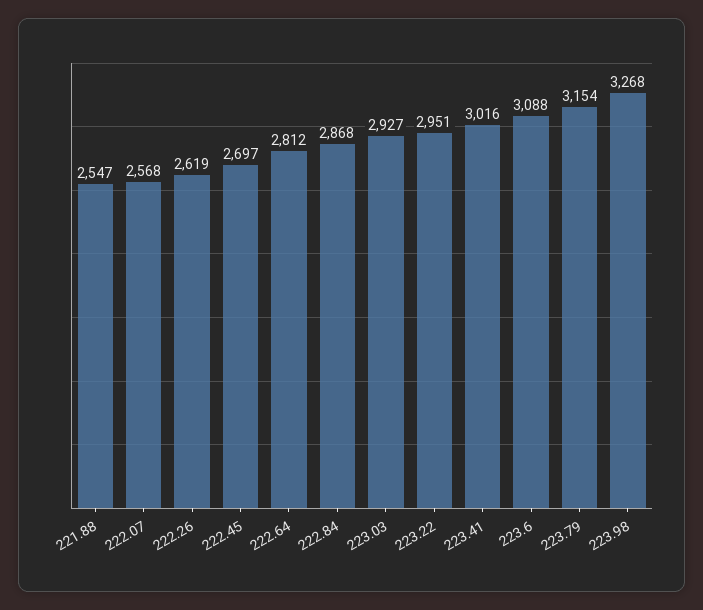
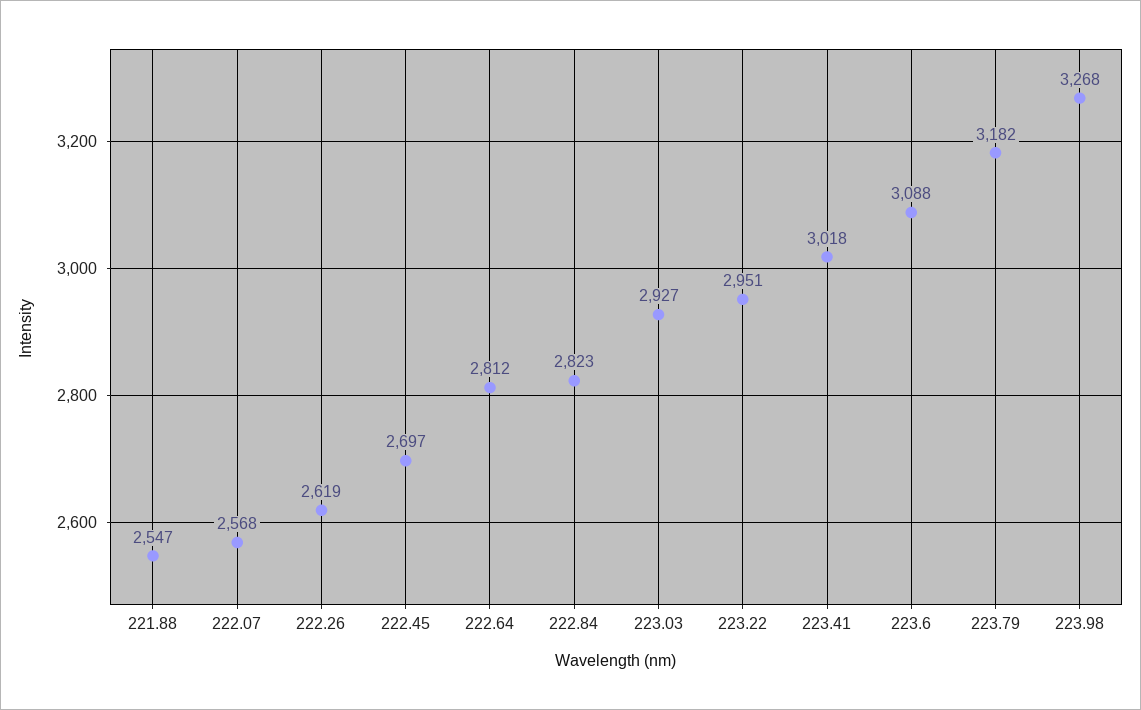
  {
    "221.88": 2547,
    "222.07": 2568,
    "222.26": 2619,
    "222.45": 2697,
    "222.64": 2812,
-   "222.84": 2868,
+   "222.84": 2823,
    "223.03": 2927,
    "223.22": 2951,
-   "223.41": 3016,
+   "223.41": 3018,
    "223.6": 3088,
-   "223.79": 3154,
+   "223.79": 3182,
    "223.98": 3268
  }

